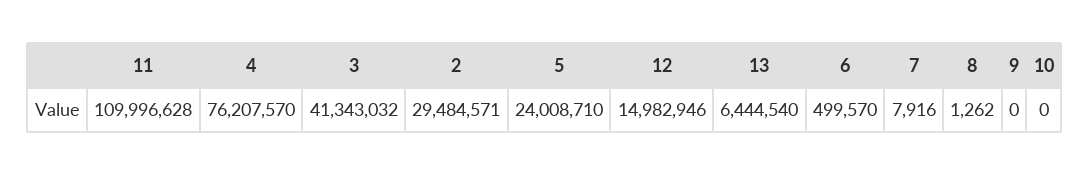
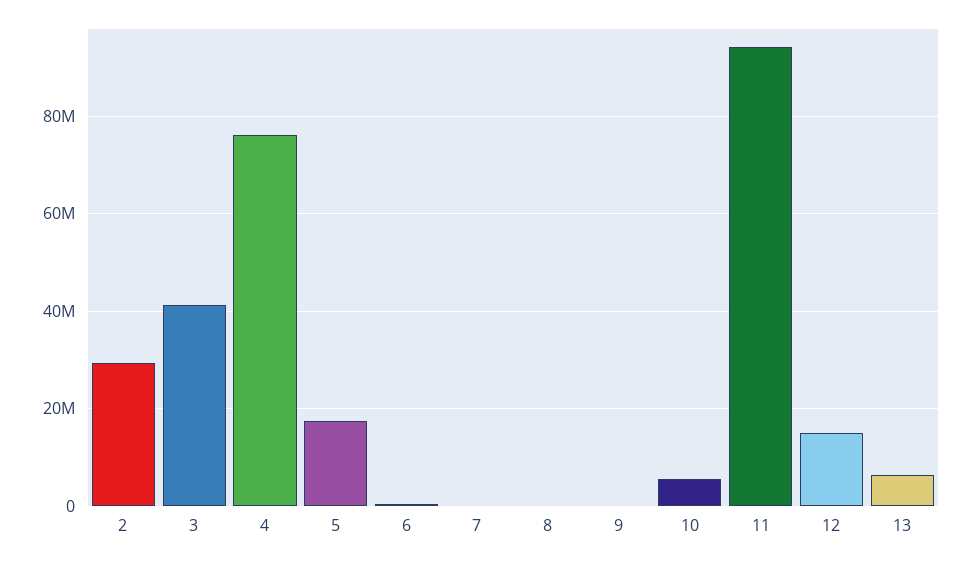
  {
-   "11": 109996628,
+   "11": 94000000,
    "4": 76207570,
    "3": 41343032,
    "2": 29484571,
-   "5": 24008710,
+   "5": 18000000,
    "12": 14982946,
    "13": 6444540,
    "6": 499570,
    "7": 7916,
    "8": 1262,
    "9": 0,
-   "10": 0
+   "10": 6000000
  }

